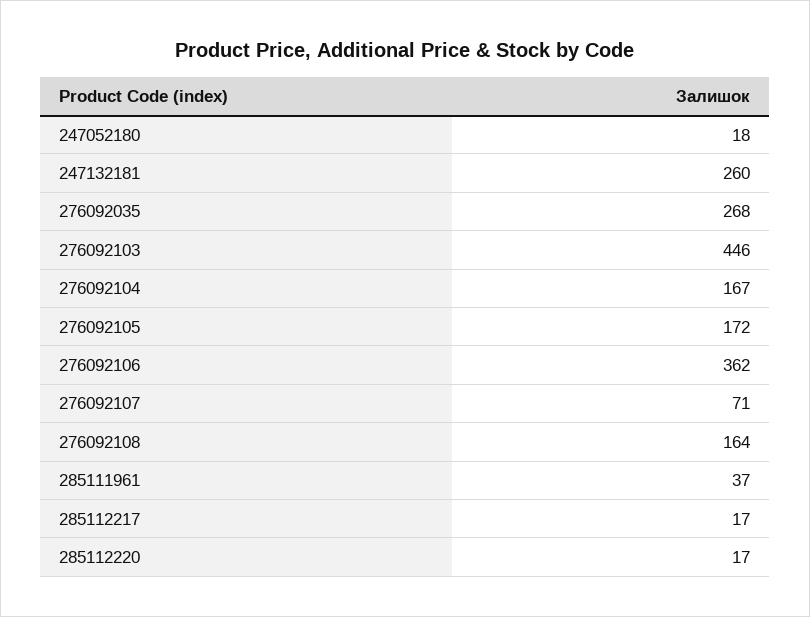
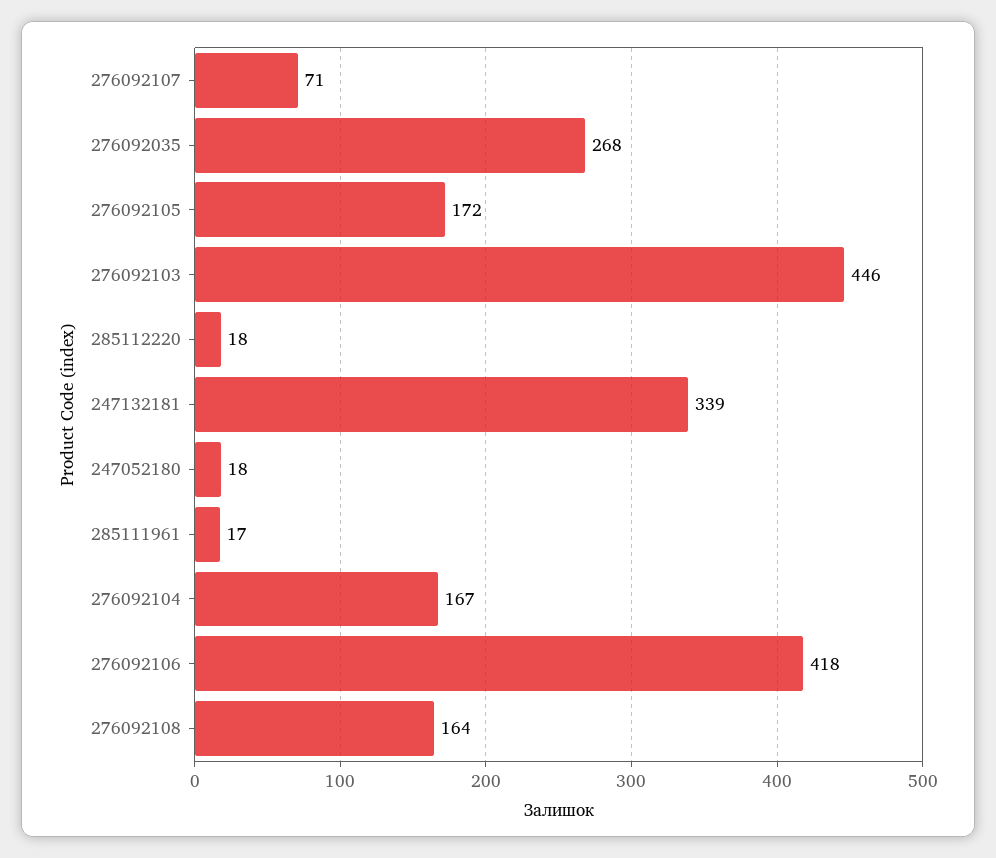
  {
    "247052180": 18,
-   "247132181": 260,
+   "247132181": 339,
    "276092035": 268,
    "276092103": 446,
    "276092104": 167,
    "276092105": 172,
-   "276092106": 362,
+   "276092106": 418,
    "276092107": 71,
    "276092108": 164,
-   "285111961": 37,
+   "285111961": 17,
-   "285112217": 17,
-   "285112220": 17
+   "285112220": 18
  }

